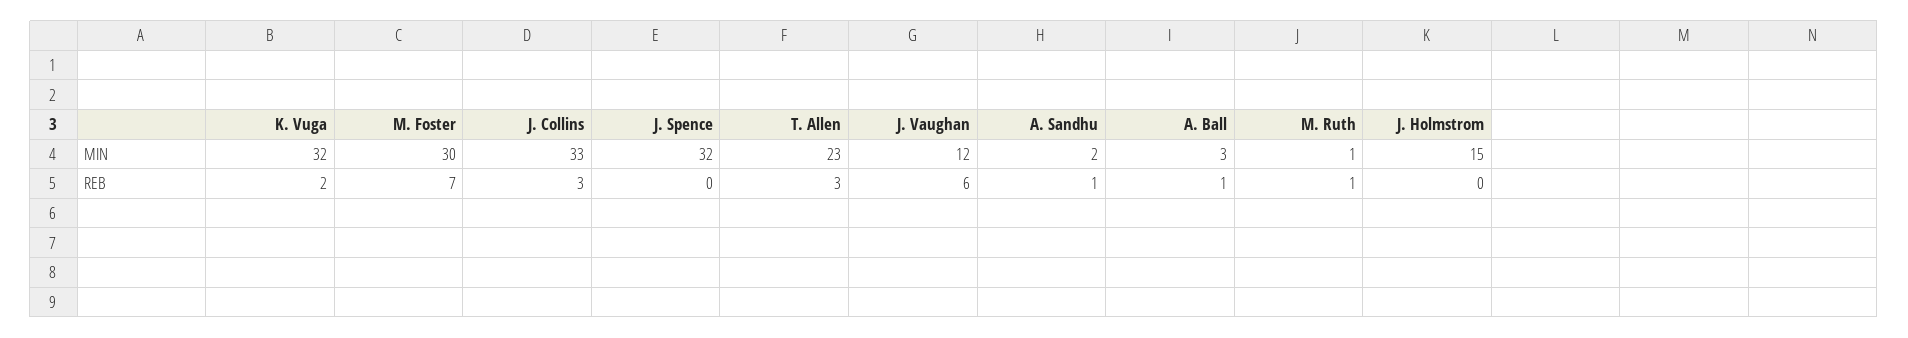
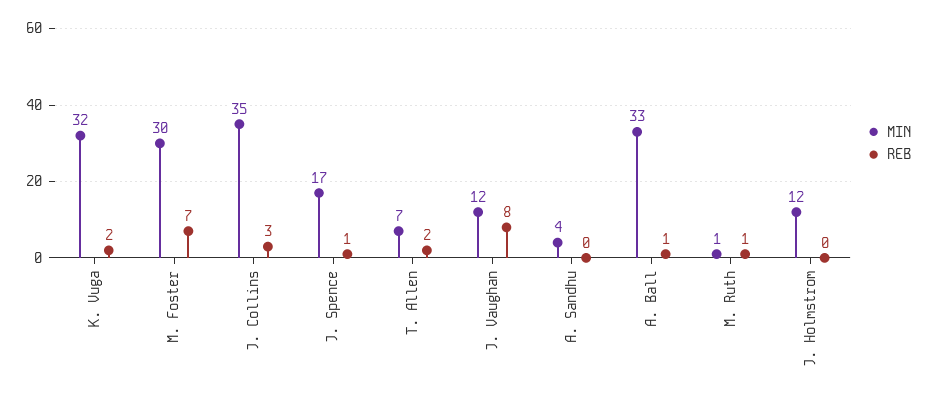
  {
    "MIN": {
      "K. Vuga": 32,
      "M. Foster": 30,
-     "J. Collins": 33,
+     "J. Collins": 35,
-     "J. Spence": 32,
+     "J. Spence": 17,
-     "T. Allen": 23,
+     "T. Allen": 7,
      "J. Vaughan": 12,
-     "A. Sandhu": 2,
+     "A. Sandhu": 4,
-     "A. Ball": 3,
+     "A. Ball": 33,
      "M. Ruth": 1,
-     "J. Holmstrom": 15
+     "J. Holmstrom": 12
    },
    "REB": {
      "K. Vuga": 2,
      "M. Foster": 7,
      "J. Collins": 3,
-     "J. Spence": 0,
+     "J. Spence": 1,
-     "T. Allen": 3,
+     "T. Allen": 2,
-     "J. Vaughan": 6,
+     "J. Vaughan": 8,
-     "A. Sandhu": 1,
+     "A. Sandhu": 0,
      "A. Ball": 1,
      "M. Ruth": 1,
      "J. Holmstrom": 0
    }
  }

